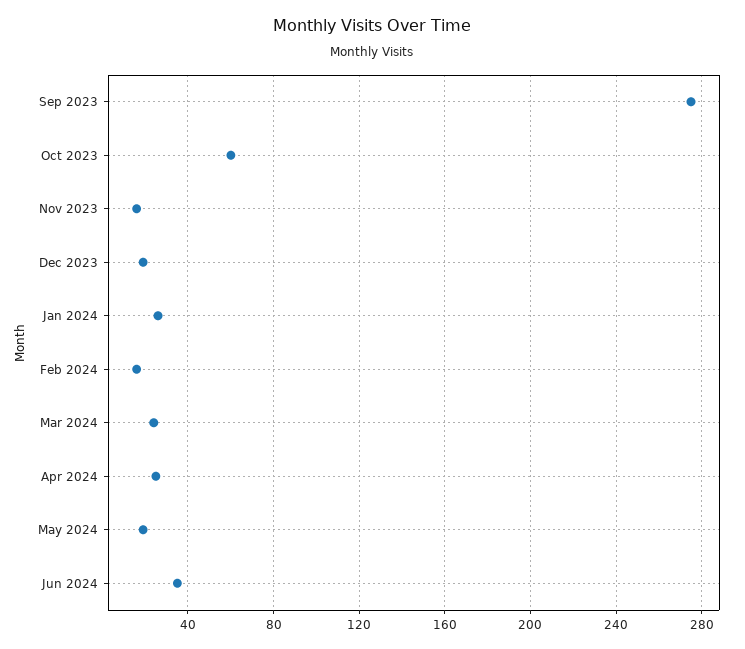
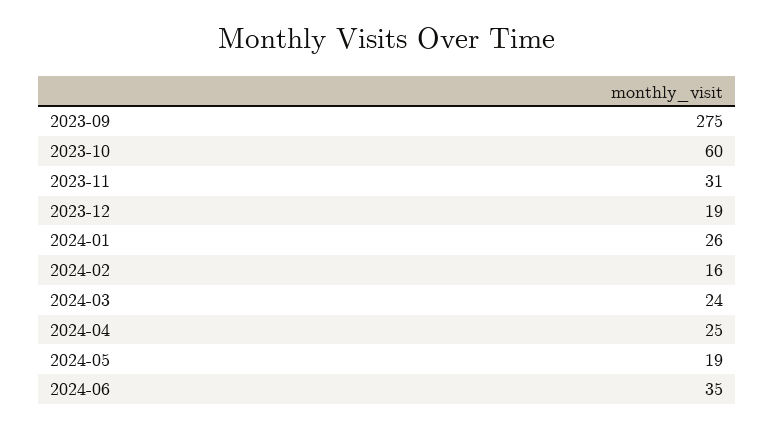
  {
    "Sep 2023": 275,
    "Oct 2023": 60,
-   "Nov 2023": 15,
+   "Nov 2023": 31,
    "Dec 2023": 19,
    "Jan 2024": 26,
    "Feb 2024": 16,
    "Mar 2024": 24,
    "Apr 2024": 25,
    "May 2024": 19,
    "Jun 2024": 35
  }

